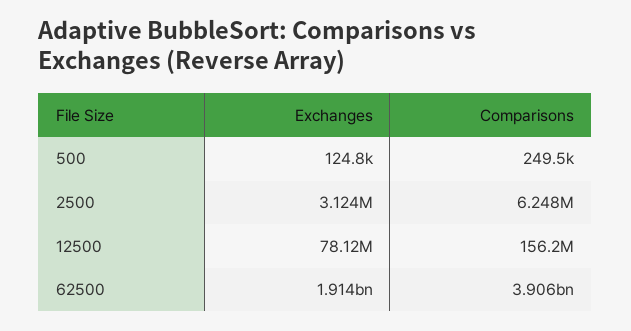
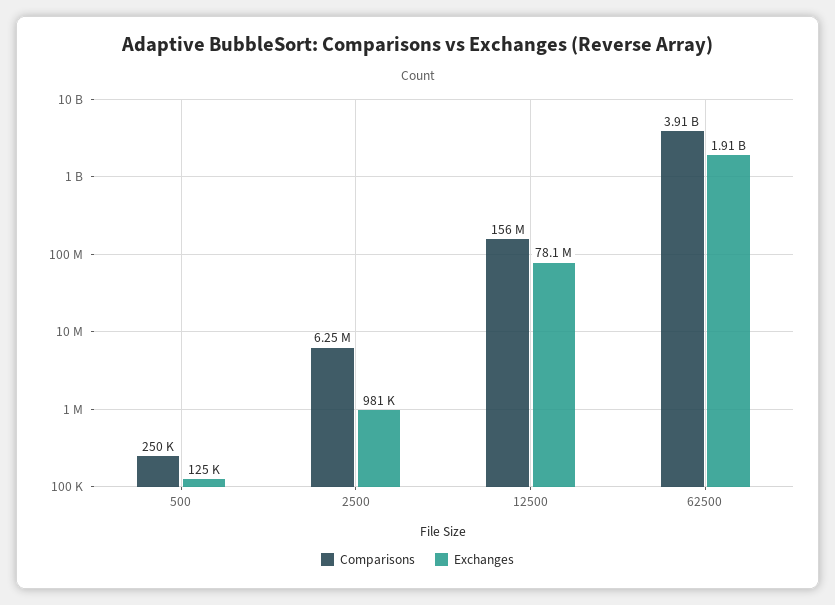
  {
    "Exchanges": {
      "500": 124800,
-     "2500": 3124000,
+     "2500": 981000,
      "12500": 78120000,
      "62500": 1914000000
    },
    "Comparisons": {
      "500": 249500,
      "2500": 6248000,
      "12500": 156200000,
      "62500": 3906000000
    }
  }

